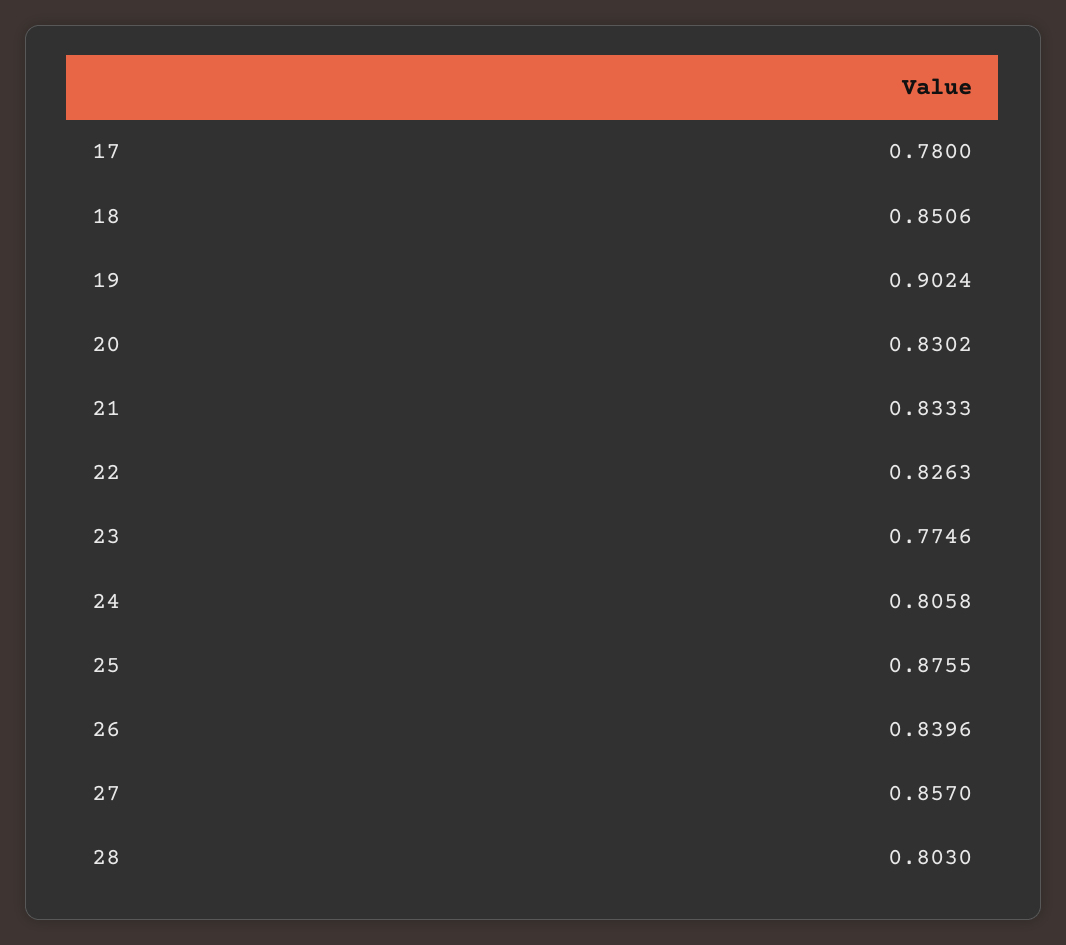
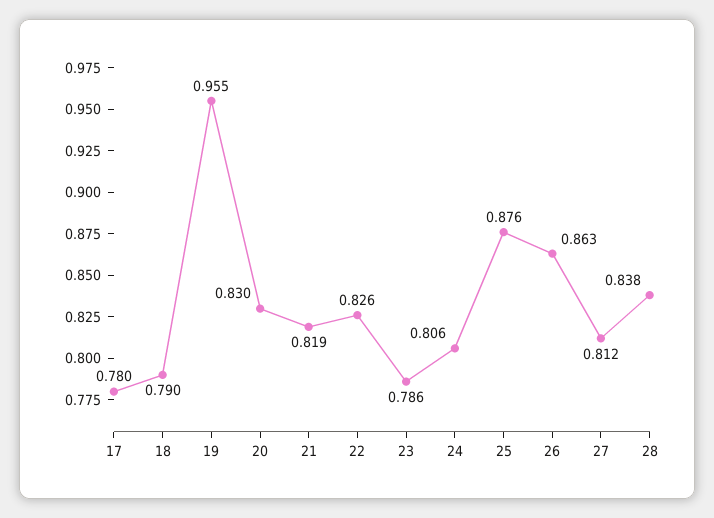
  {
    "17": 0.78,
-   "18": 0.8506,
+   "18": 0.79,
-   "19": 0.9024,
+   "19": 0.955,
    "20": 0.8302,
-   "21": 0.8333,
+   "21": 0.819,
    "22": 0.8263,
-   "23": 0.7746,
+   "23": 0.786,
    "24": 0.8058,
    "25": 0.8755,
-   "26": 0.8396,
+   "26": 0.863,
-   "27": 0.857,
+   "27": 0.812,
-   "28": 0.803
+   "28": 0.838
  }

